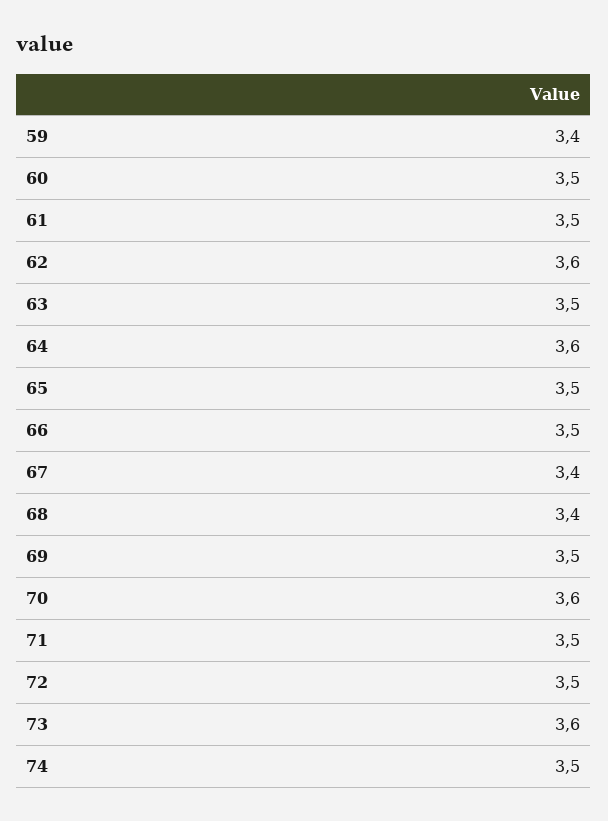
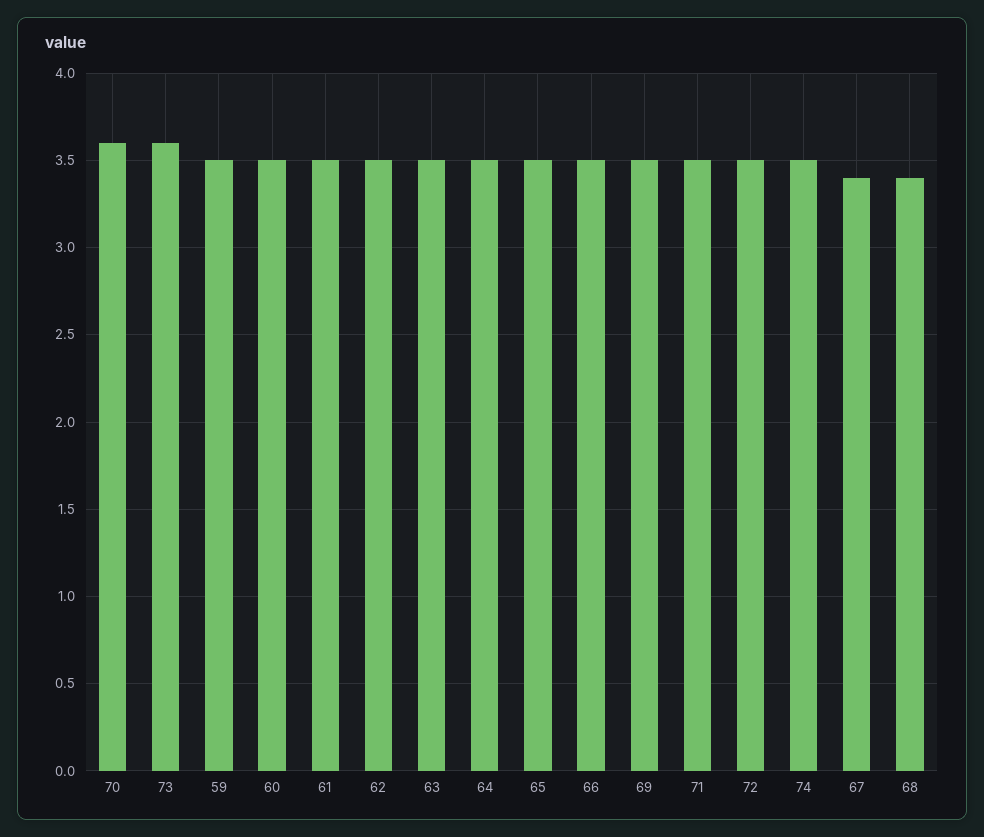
  {
-   "59": 3.4,
+   "59": 3.5,
    "60": 3.5,
    "61": 3.5,
-   "62": 3.6,
+   "62": 3.5,
    "63": 3.5,
-   "64": 3.6,
+   "64": 3.5,
    "65": 3.5,
    "66": 3.5,
    "67": 3.4,
    "68": 3.4,
    "69": 3.5,
    "70": 3.6,
    "71": 3.5,
    "72": 3.5,
    "73": 3.6,
    "74": 3.5
  }

